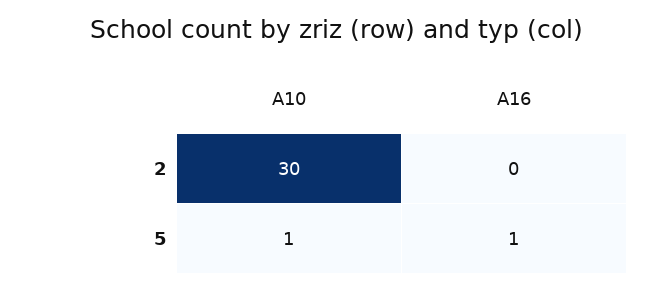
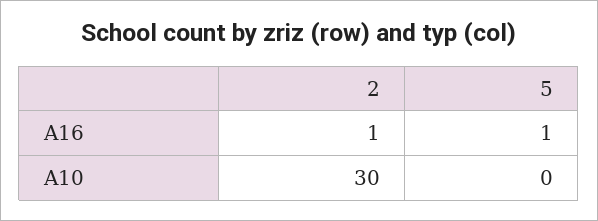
  {
    "A10": {
      "2": 30,
-     "5": 1
+     "5": 0
    },
    "A16": {
-     "2": 0,
+     "2": 1,
      "5": 1
    }
  }

